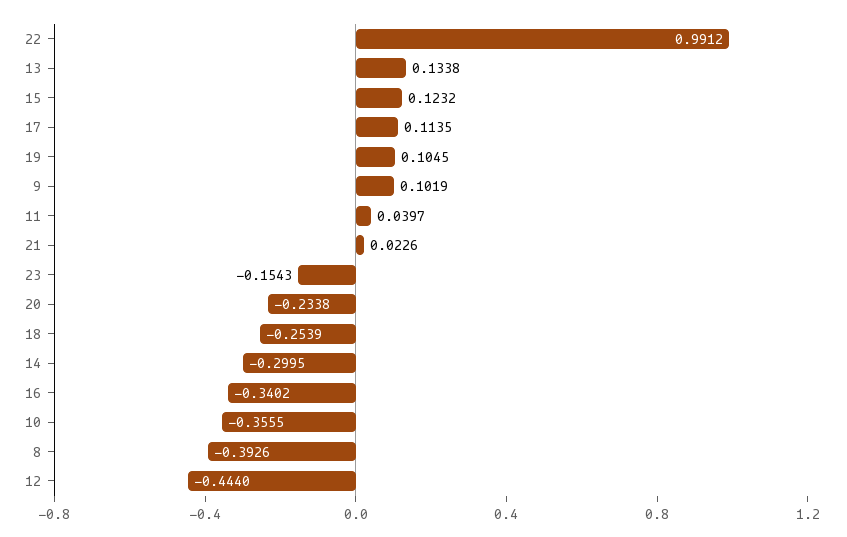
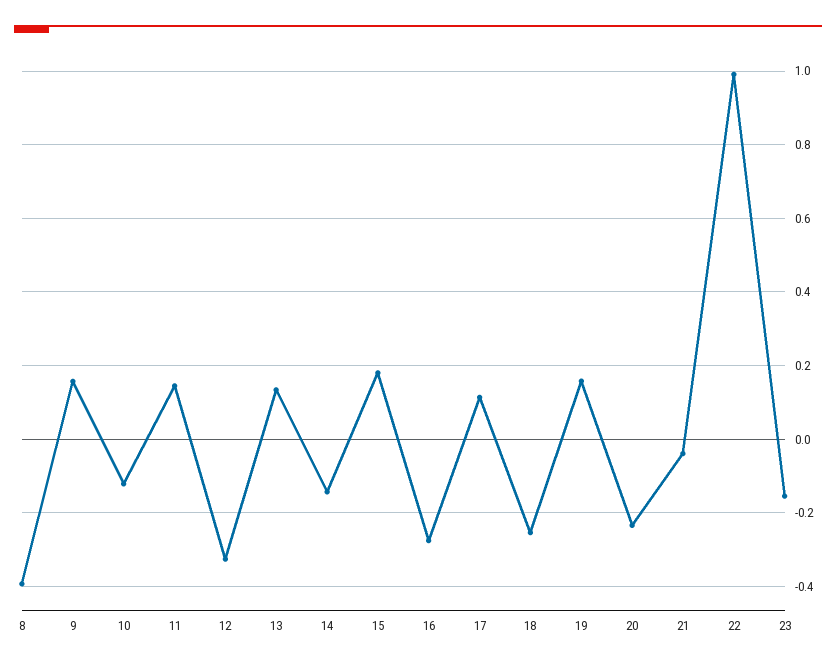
  {
    "22": 0.9912,
    "13": 0.1338,
-   "15": 0.1232,
+   "15": 0.18,
    "17": 0.1135,
-   "19": 0.1045,
+   "19": 0.16,
-   "9": 0.1019,
+   "9": 0.16,
-   "11": 0.0397,
+   "11": 0.14,
-   "21": 0.0226,
+   "21": -0.04,
    "23": -0.1543,
    "20": -0.2338,
    "18": -0.2539,
-   "14": -0.2995,
+   "14": -0.14,
-   "16": -0.3402,
+   "16": -0.28,
-   "10": -0.3555,
+   "10": -0.12,
    "8": -0.3926,
-   "12": -0.444
+   "12": -0.32
  }

